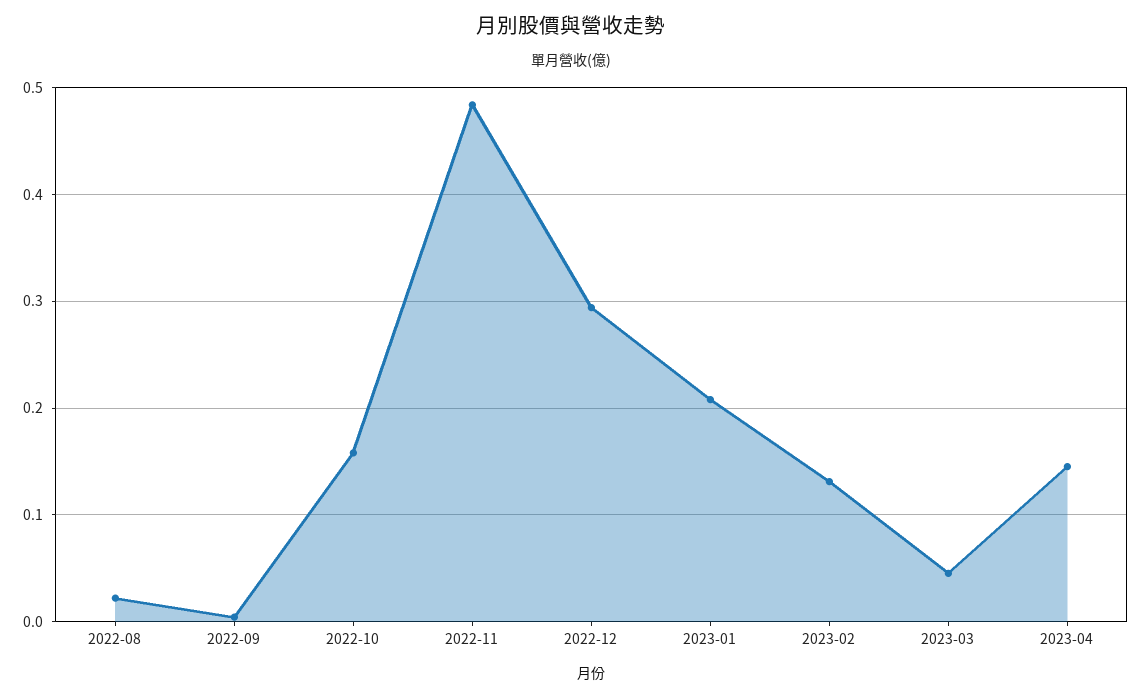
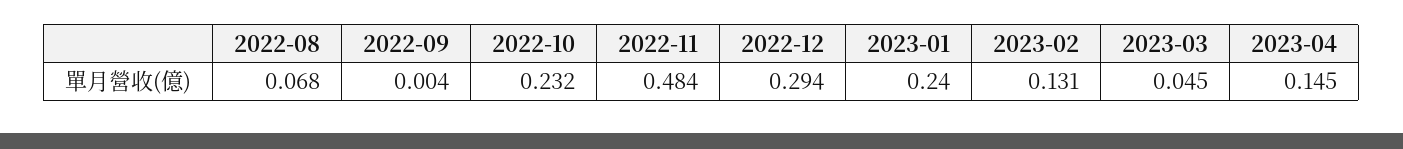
  {
-   "2022-08": 0.02,
+   "2022-08": 0.068,
    "2022-09": 0.004,
-   "2022-10": 0.16,
+   "2022-10": 0.232,
    "2022-11": 0.484,
    "2022-12": 0.294,
-   "2023-01": 0.21,
+   "2023-01": 0.24,
    "2023-02": 0.131,
    "2023-03": 0.045,
    "2023-04": 0.145
  }

